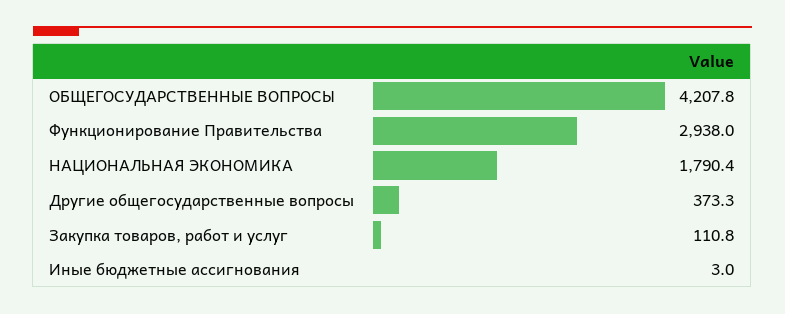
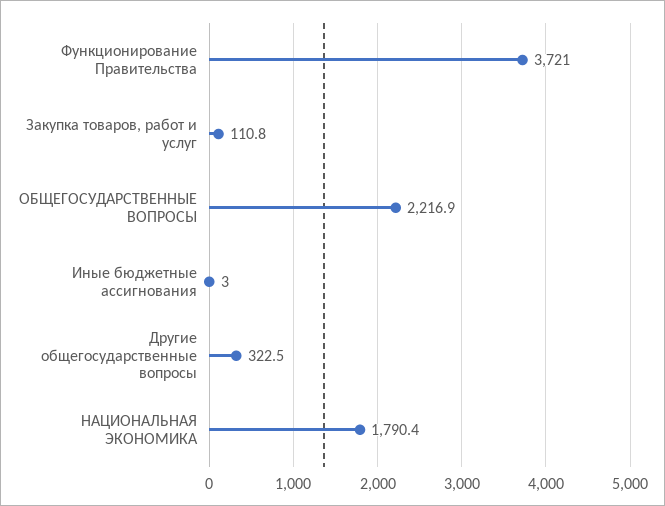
  {
-   "ОБЩЕГОСУДАРСТВЕННЫЕ ВОПРОСЫ": 4207.8,
+   "ОБЩЕГОСУДАРСТВЕННЫЕ ВОПРОСЫ": 2216.9,
-   "Функционирование Правительства": 2938,
+   "Функционирование Правительства": 3721,
    "НАЦИОНАЛЬНАЯ ЭКОНОМИКА": 1790.4,
-   "Другие общегосударственные вопросы": 373.3,
+   "Другие общегосударственные вопросы": 322.5,
    "Закупка товаров, работ и услуг": 110.8,
    "Иные бюджетные ассигнования": 3
  }

